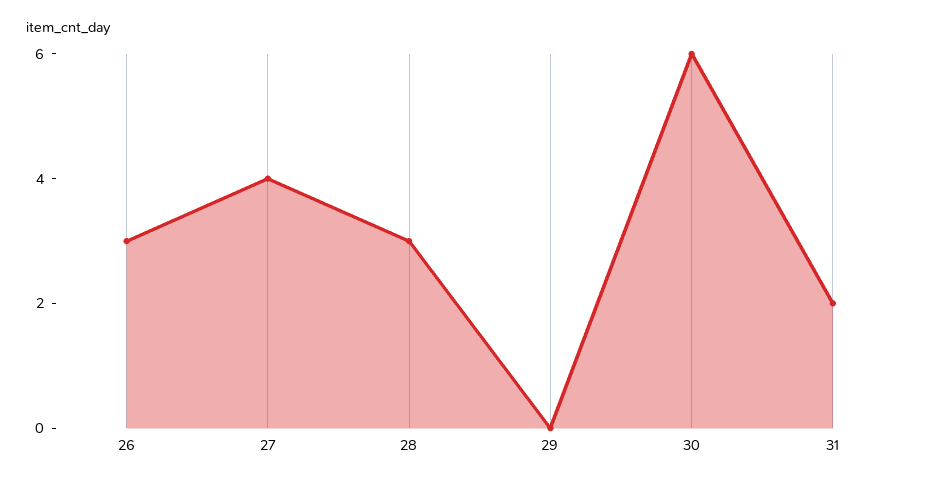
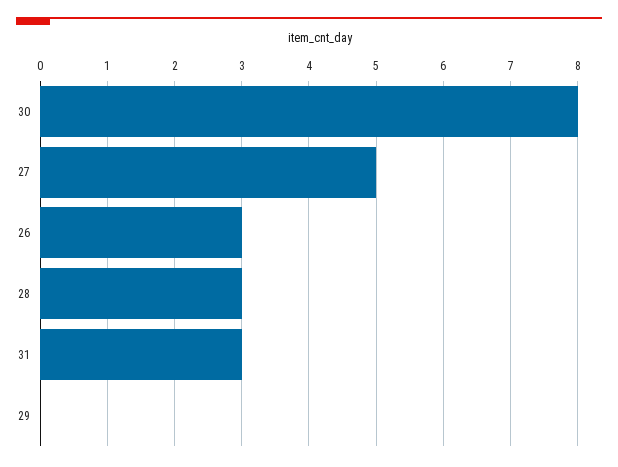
  {
    "26": 3,
-   "27": 4,
+   "27": 5,
    "28": 3,
    "29": 0,
-   "30": 6,
+   "30": 8,
-   "31": 2
+   "31": 3
  }

